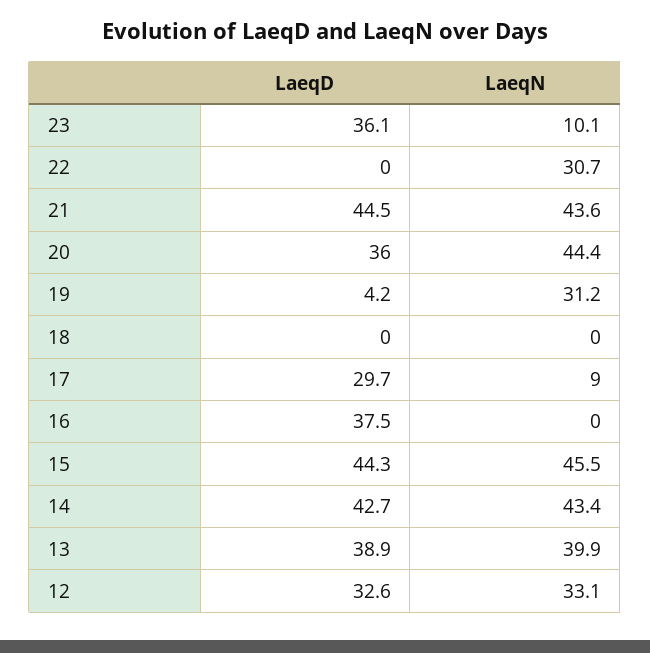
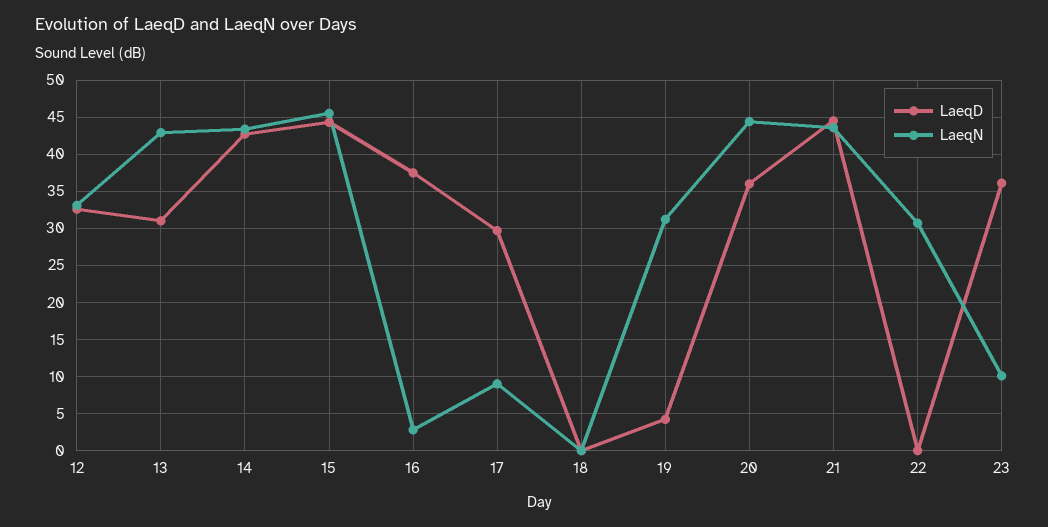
  {
    "LaeqD": {
      "23": 36.1,
      "22": 0,
      "21": 44.5,
      "20": 36,
      "19": 4.2,
      "18": 0,
      "17": 29.7,
      "16": 37.5,
      "15": 44.3,
      "14": 42.7,
-     "13": 38.9,
+     "13": 31,
      "12": 32.6
    },
    "LaeqN": {
      "23": 10.1,
      "22": 30.7,
      "21": 43.6,
      "20": 44.4,
      "19": 31.2,
      "18": 0,
      "17": 9,
-     "16": 0,
+     "16": 3,
      "15": 45.5,
      "14": 43.4,
-     "13": 39.9,
+     "13": 43,
      "12": 33.1
    }
  }

